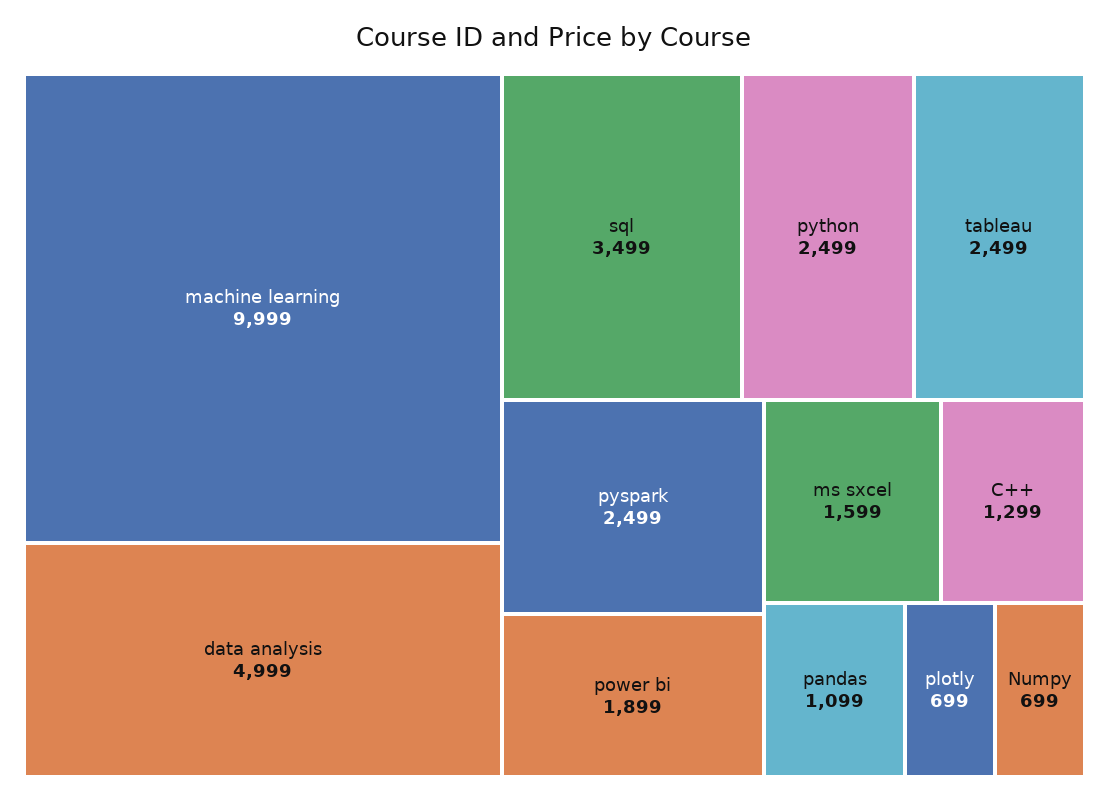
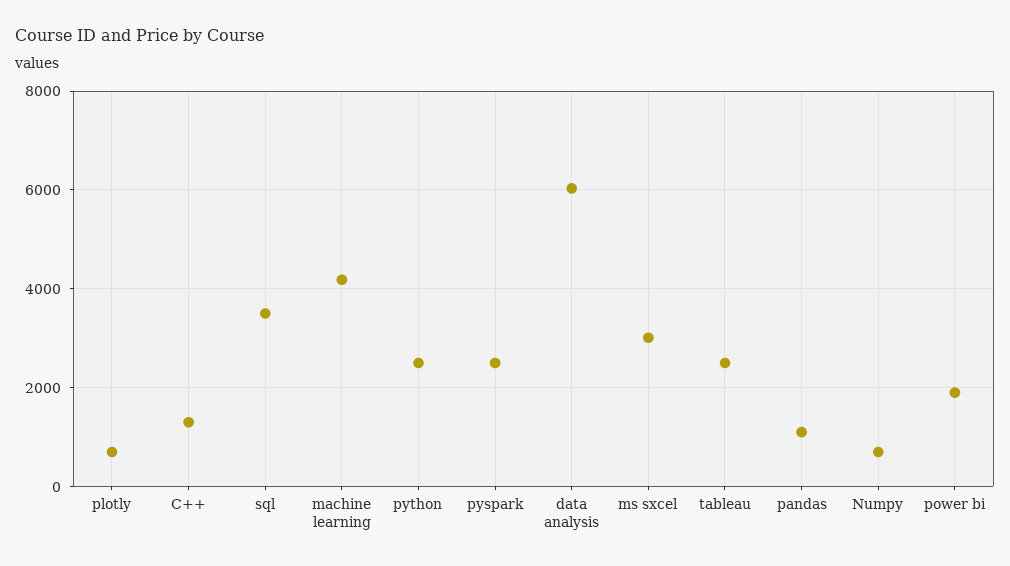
  {
-   "machine learning": 9999,
+   "machine learning": 4200,
-   "data analysis": 4999,
+   "data analysis": 6000,
    "sql": 3499,
    "python": 2499,
    "tableau": 2499,
    "pyspark": 2499,
    "power bi": 1899,
-   "ms sxcel": 1599,
+   "ms sxcel": 3000,
    "C++": 1299,
    "pandas": 1099,
    "plotly": 699,
    "Numpy": 699
  }

